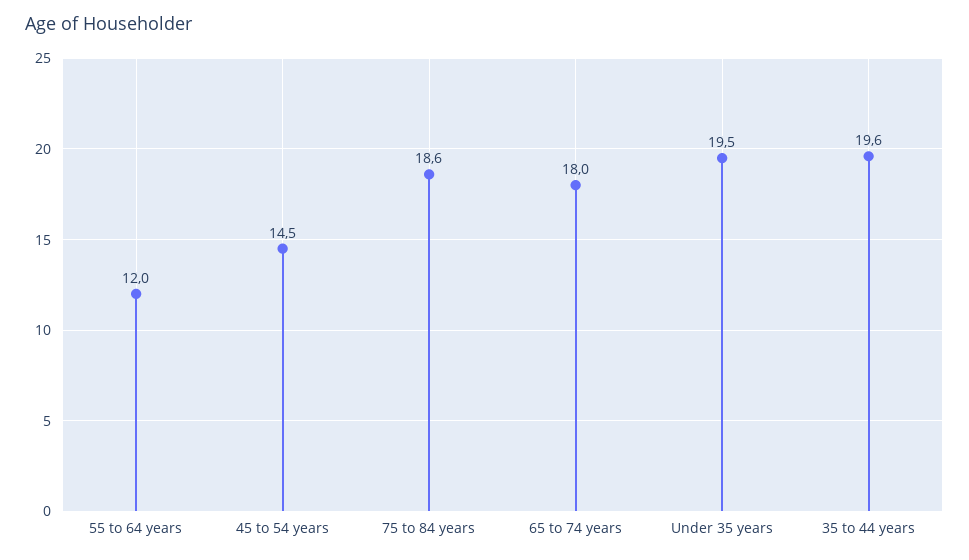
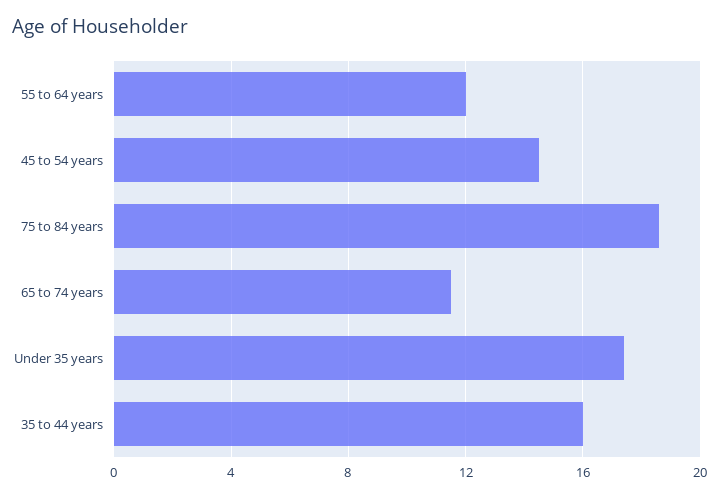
  {
    "55 to 64 years": 12,
    "45 to 54 years": 14.5,
    "75 to 84 years": 18.6,
-   "65 to 74 years": 18,
+   "65 to 74 years": 11.5,
-   "Under 35 years": 19.5,
+   "Under 35 years": 17.5,
-   "35 to 44 years": 19.6
+   "35 to 44 years": 16
  }

